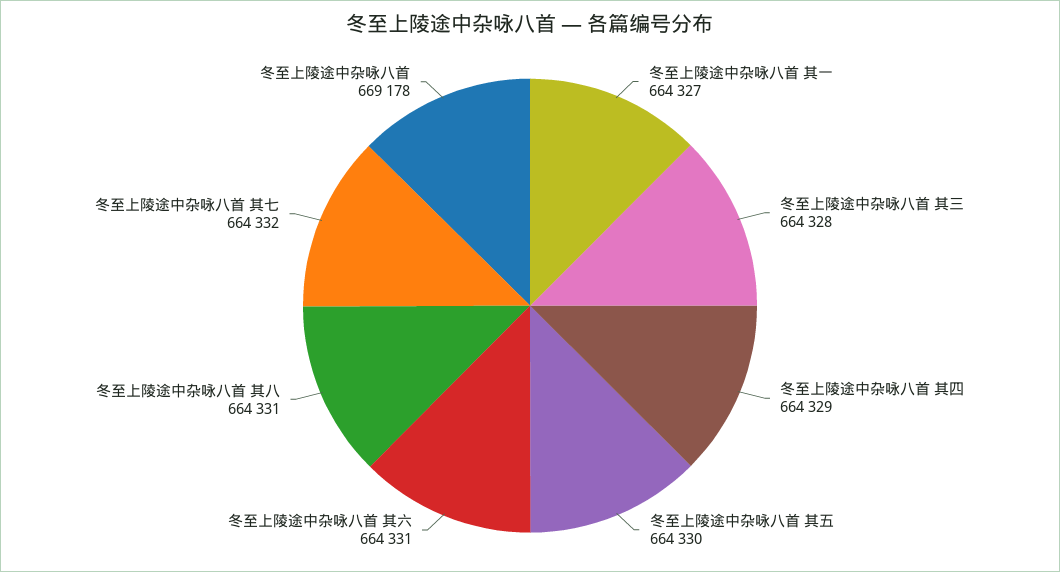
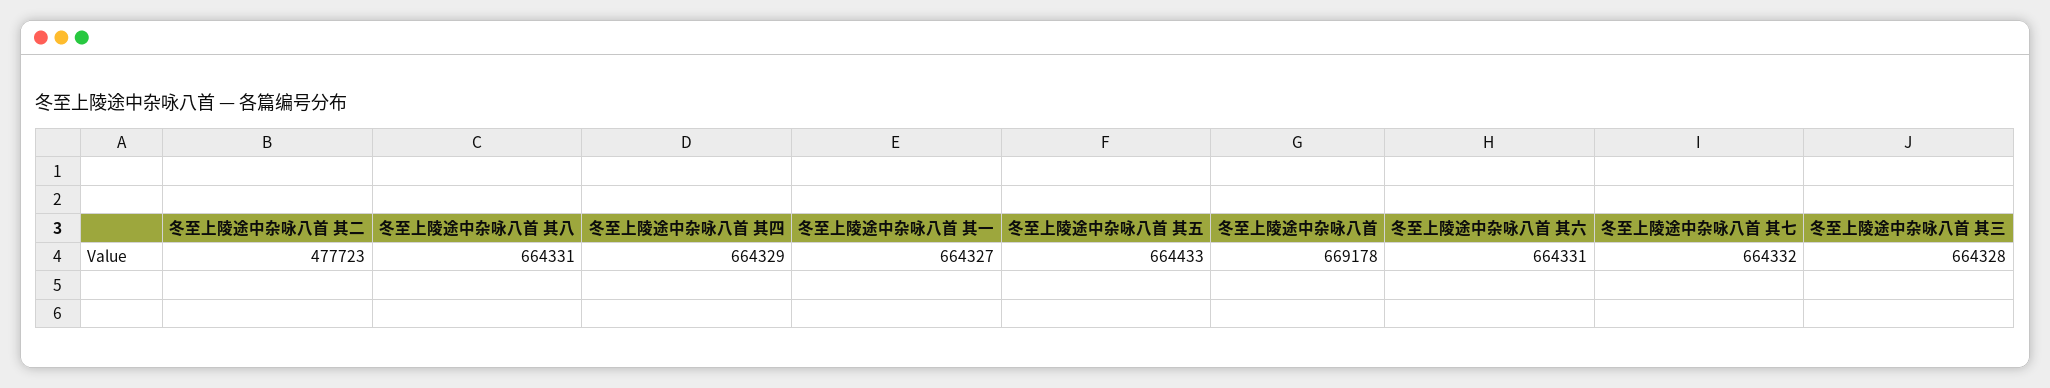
  {
    "冬至上陵途中杂咏八首 其一": 664327,
    "冬至上陵途中杂咏八首 其三": 664328,
    "冬至上陵途中杂咏八首 其四": 664329,
-   "冬至上陵途中杂咏八首 其五": 664330,
+   "冬至上陵途中杂咏八首 其五": 664433,
    "冬至上陵途中杂咏八首 其六": 664331,
    "冬至上陵途中杂咏八首 其八": 664331,
    "冬至上陵途中杂咏八首 其七": 664332,
-   "冬至上陵途中杂咏八首": 669178
+   "冬至上陵途中杂咏八首": 669178,
+   "冬至上陵途中杂咏八首 其二": 477723
  }

